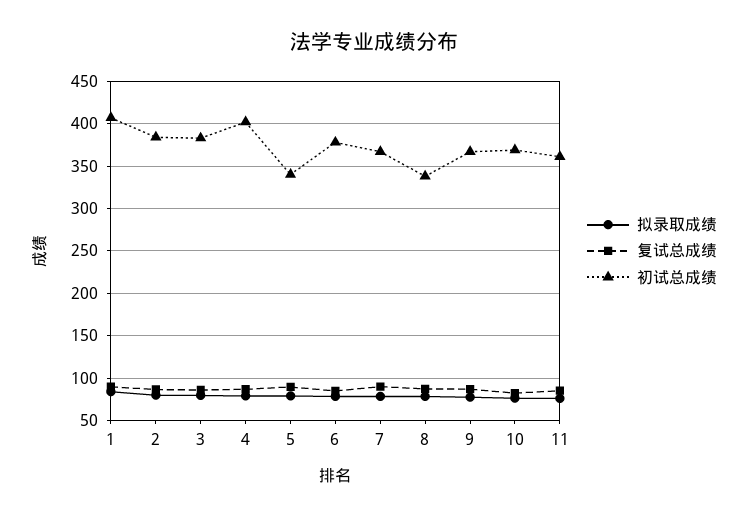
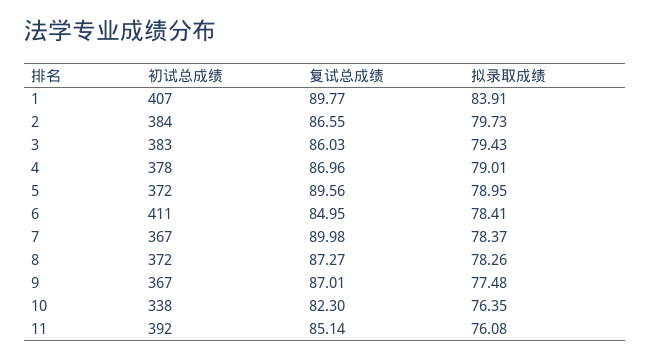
  {
    "拟录取成绩": {
      "1": 83.91,
      "2": 79.73,
      "3": 79.43,
      "4": 79.01,
      "5": 78.95,
      "6": 78.41,
      "7": 78.37,
      "8": 78.26,
      "9": 77.48,
      "10": 76.35,
      "11": 76.08
    },
    "复试总成绩": {
      "1": 89.77,
      "2": 86.55,
      "3": 86.03,
      "4": 86.96,
      "5": 89.56,
      "6": 84.95,
      "7": 89.98,
      "8": 87.27,
      "9": 87.01,
      "10": 82.3,
      "11": 85.14
    },
    "初试总成绩": {
      "1": 407,
      "2": 384,
      "3": 383,
-     "4": 400,
+     "4": 378,
-     "5": 340,
+     "5": 372,
-     "6": 380,
+     "6": 411,
      "7": 367,
-     "8": 340,
+     "8": 372,
      "9": 367,
-     "10": 370,
+     "10": 338,
-     "11": 360
+     "11": 392
    }
  }

